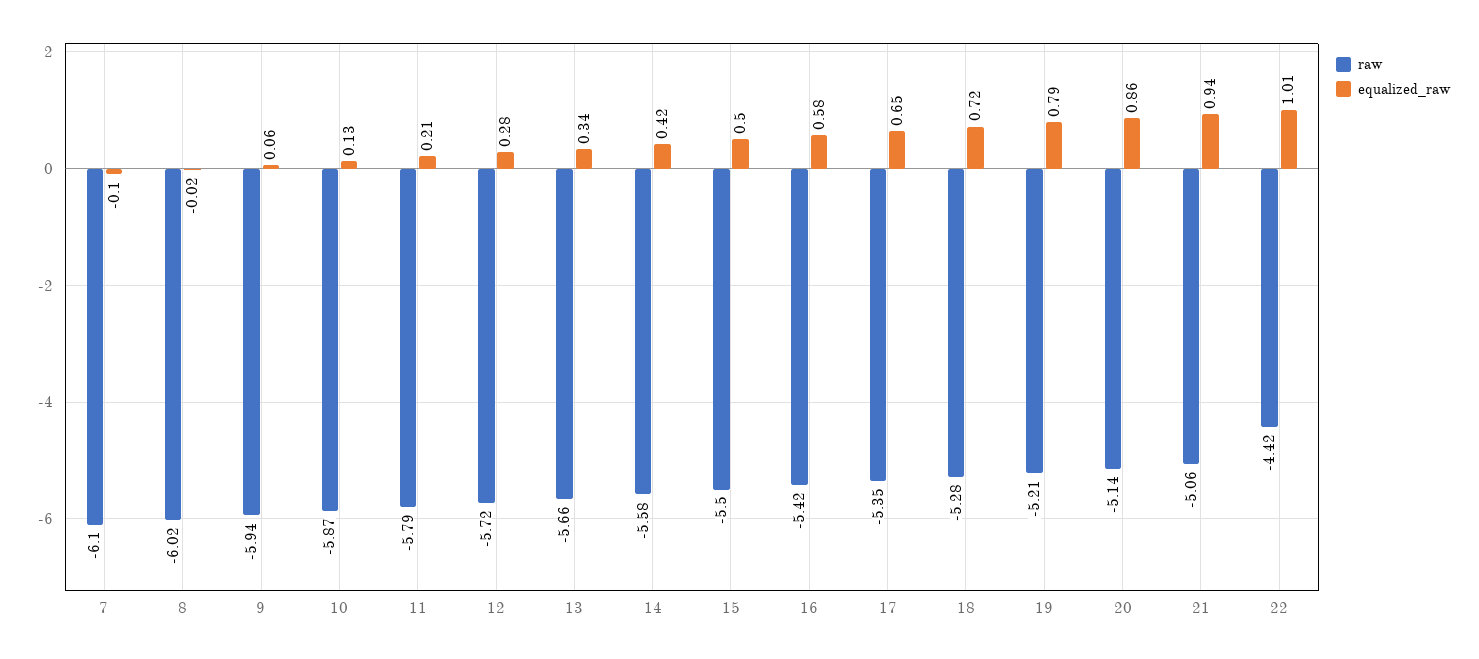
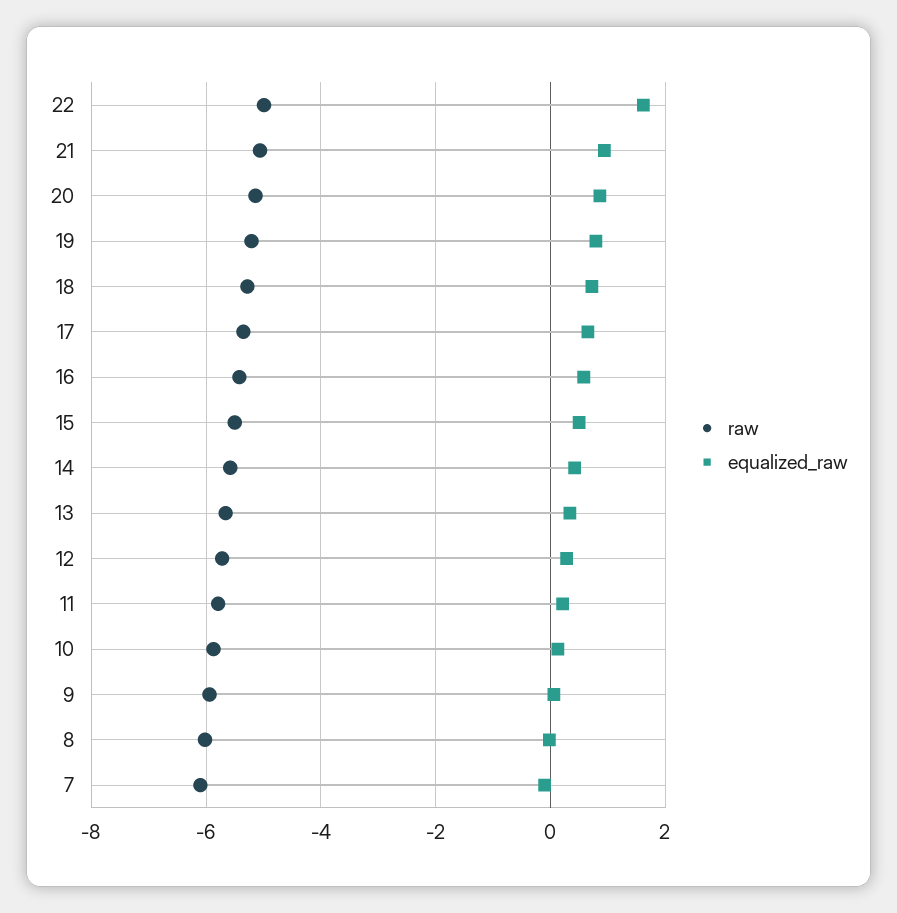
  {
    "raw": {
      "7": -6.1,
      "8": -6.02,
      "9": -5.94,
      "10": -5.87,
      "11": -5.79,
      "12": -5.72,
      "13": -5.66,
      "14": -5.58,
      "15": -5.5,
      "16": -5.42,
      "17": -5.35,
      "18": -5.28,
      "19": -5.21,
      "20": -5.14,
      "21": -5.06,
-     "22": -4.42
+     "22": -5
    },
    "equalized_raw": {
      "7": -0.1,
      "8": -0.02,
      "9": 0.06,
      "10": 0.13,
      "11": 0.21,
      "12": 0.28,
      "13": 0.34,
      "14": 0.42,
      "15": 0.5,
      "16": 0.58,
      "17": 0.65,
      "18": 0.72,
      "19": 0.79,
      "20": 0.86,
      "21": 0.94,
-     "22": 1.01
+     "22": 1.6
    }
  }

